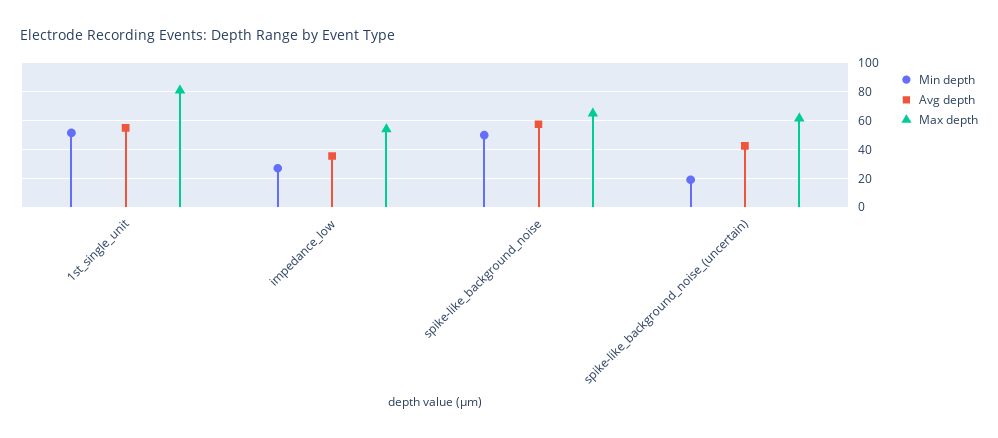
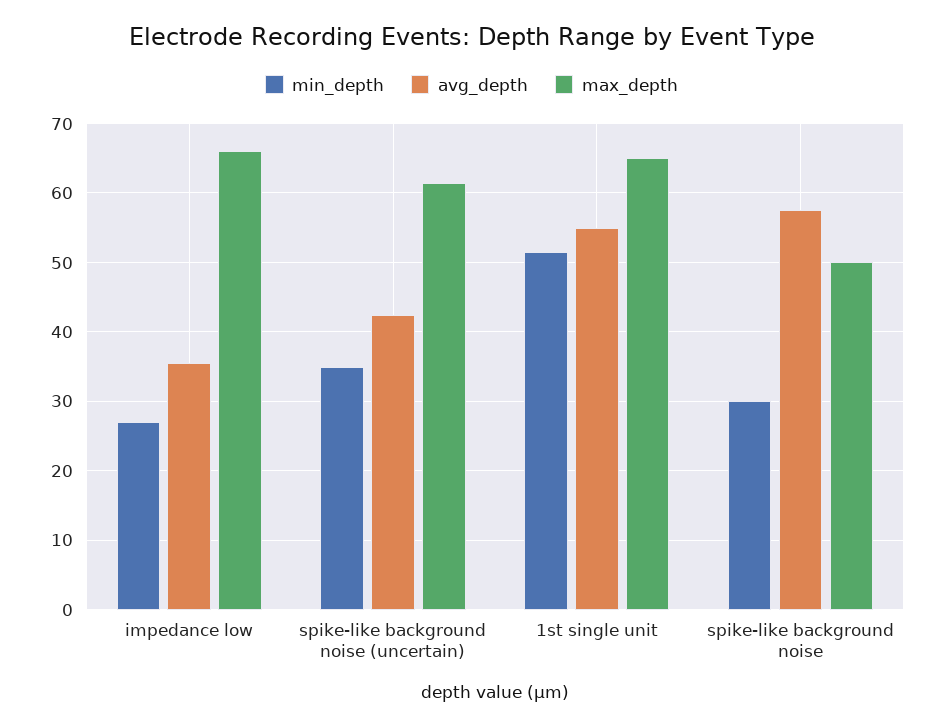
  {
    "Min depth": {
      "1st_single_unit": 52,
      "impedance_low": 27,
-     "spike-like_background_noise": 50,
+     "spike-like_background_noise": 30,
-     "spike-like_background_noise_(uncertain)": 20
+     "spike-like_background_noise_(uncertain)": 35
    },
    "Avg depth": {
      "1st_single_unit": 55,
      "impedance_low": 36,
      "spike-like_background_noise": 58,
      "spike-like_background_noise_(uncertain)": 43
    },
    "Max depth": {
-     "1st_single_unit": 80,
+     "1st_single_unit": 65,
-     "impedance_low": 55,
+     "impedance_low": 66,
-     "spike-like_background_noise": 65,
+     "spike-like_background_noise": 50,
      "spike-like_background_noise_(uncertain)": 62
    }
  }

